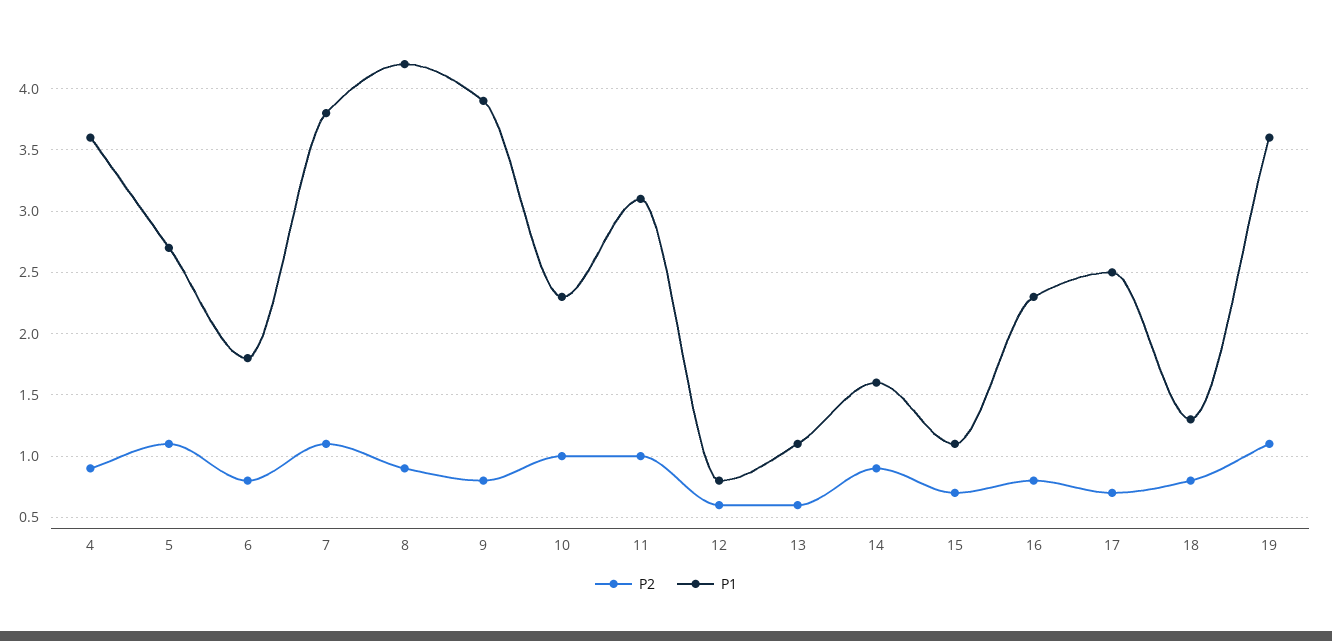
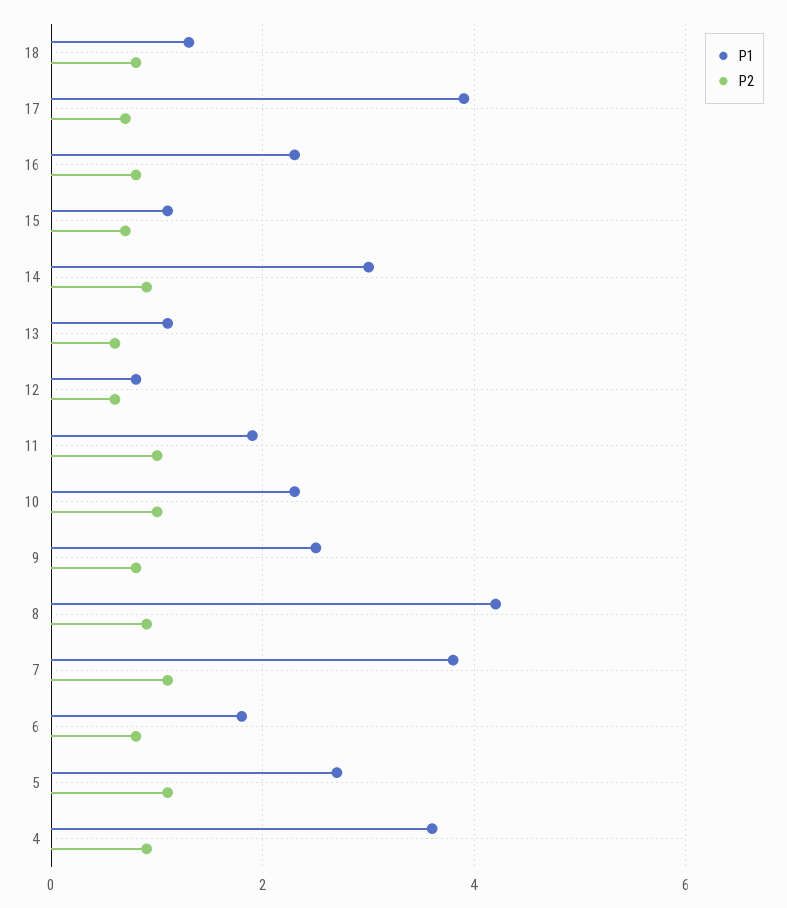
  {
    "P2": {
      "4": 0.9,
      "5": 1.1,
      "6": 0.8,
      "7": 1.1,
      "8": 0.9,
      "9": 0.8,
      "10": 1,
      "11": 1,
      "12": 0.6,
      "13": 0.6,
      "14": 0.9,
      "15": 0.7,
      "16": 0.8,
      "17": 0.7,
-     "18": 0.8,
+     "18": 0.8
-     "19": 1.1
    },
    "P1": {
      "4": 3.6,
      "5": 2.7,
      "6": 1.8,
      "7": 3.8,
      "8": 4.2,
-     "9": 3.9,
+     "9": 2.5,
      "10": 2.3,
-     "11": 3.1,
+     "11": 2,
      "12": 0.8,
      "13": 1.1,
-     "14": 1.6,
+     "14": 3,
      "15": 1.1,
      "16": 2.3,
-     "17": 2.5,
+     "17": 4,
-     "18": 1.3,
+     "18": 1.3
-     "19": 3.6
    }
  }

